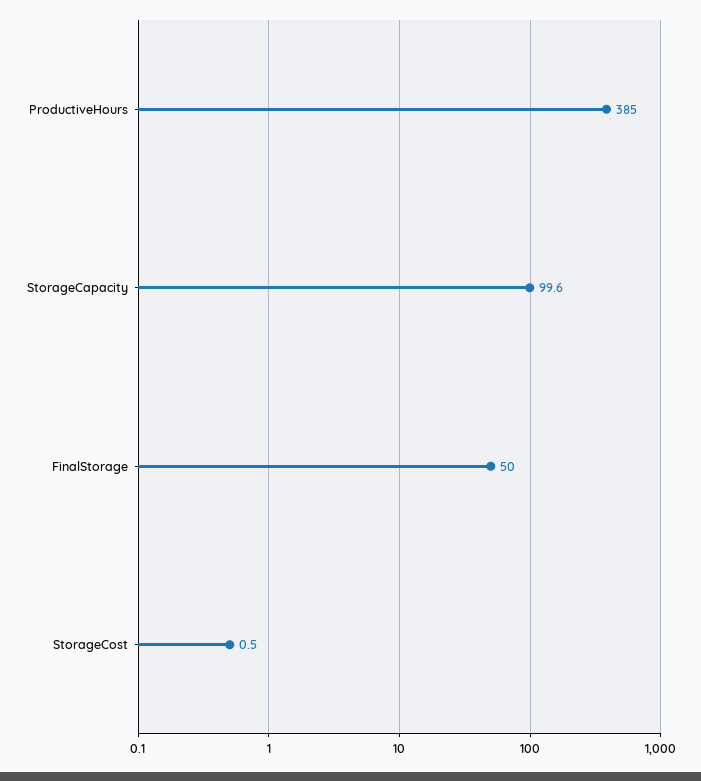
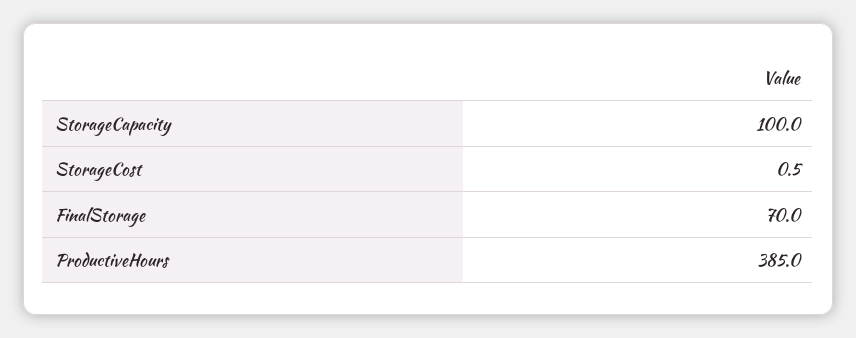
  {
    "ProductiveHours": 385,
-   "StorageCapacity": 99.6,
+   "StorageCapacity": 100,
-   "FinalStorage": 50,
+   "FinalStorage": 70,
    "StorageCost": 0.5
  }

